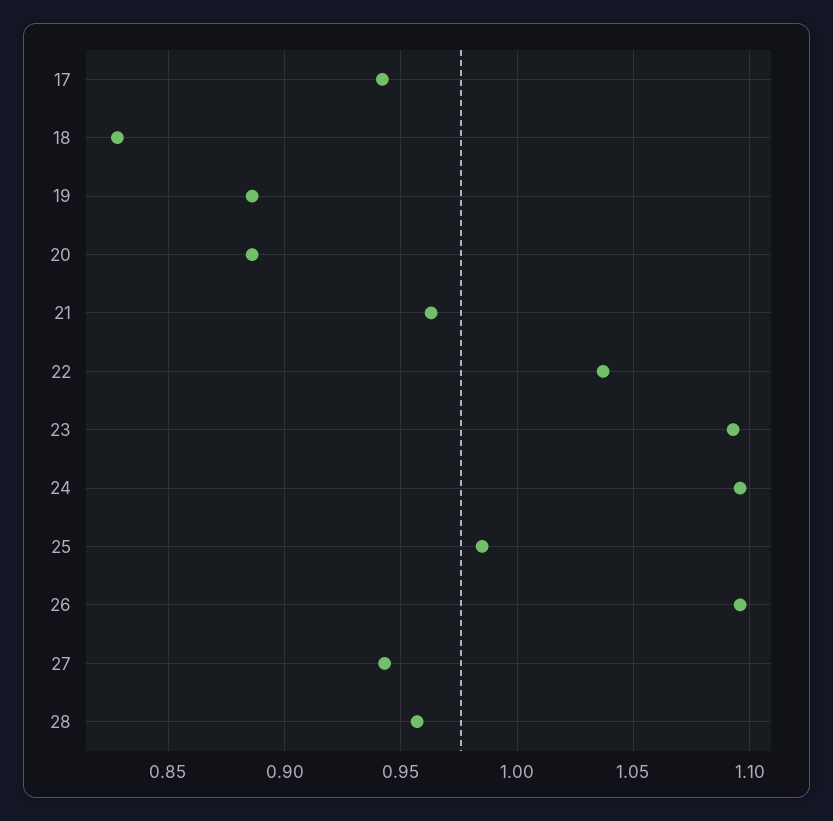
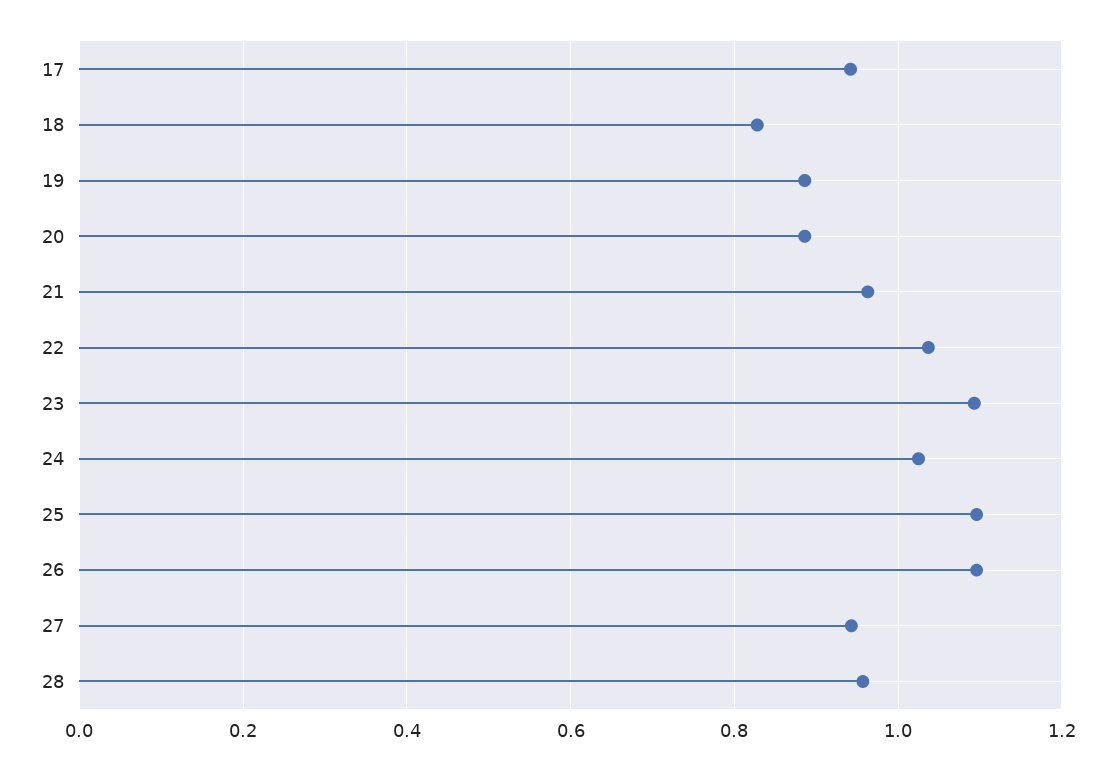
  {
    "17": 0.94,
    "18": 0.83,
    "19": 0.885,
    "20": 0.885,
    "21": 0.965,
    "22": 1.035,
    "23": 1.095,
-   "24": 1.095,
+   "24": 1.02,
-   "25": 0.985,
+   "25": 1.1,
    "26": 1.095,
    "27": 0.945,
    "28": 0.955
  }

